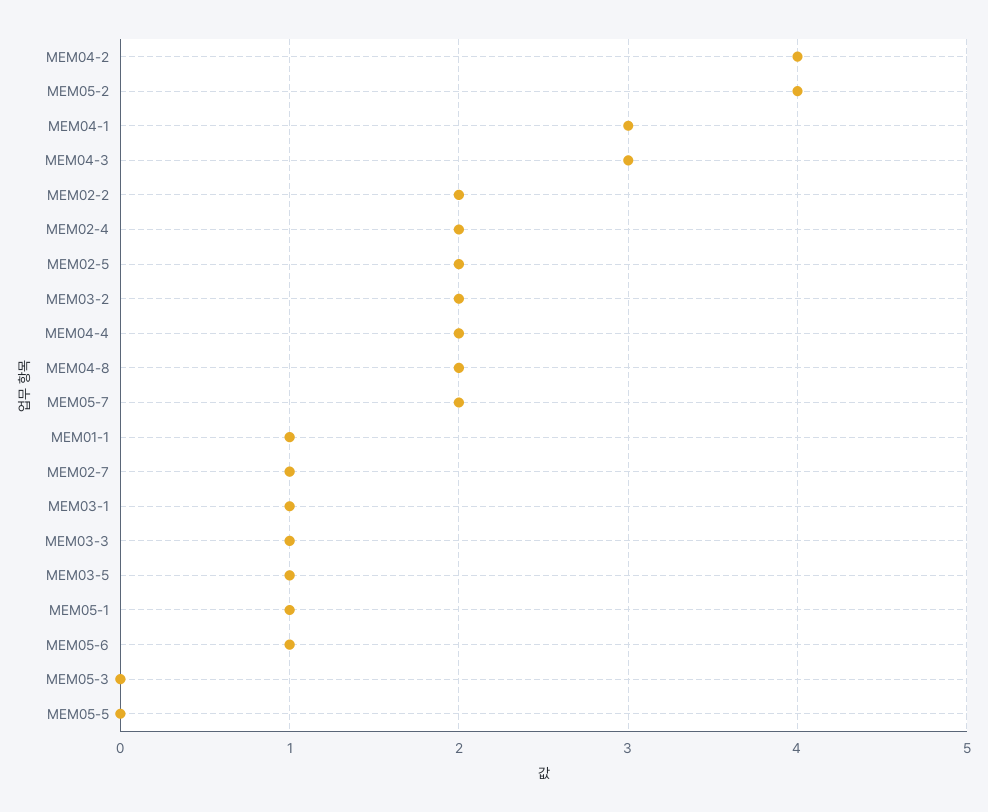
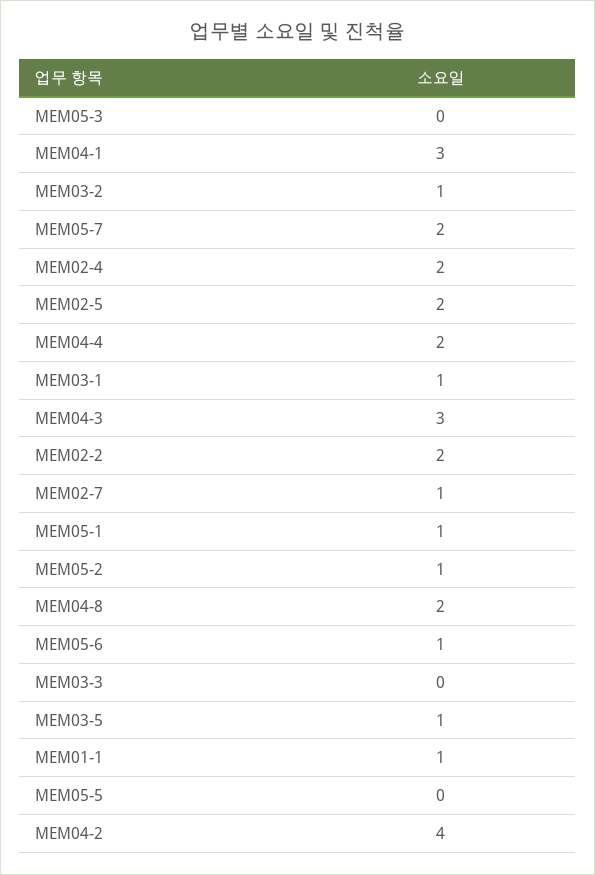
  {
    "MEM04-2": 4,
-   "MEM05-2": 4,
+   "MEM05-2": 1,
    "MEM04-1": 3,
    "MEM04-3": 3,
    "MEM02-2": 2,
    "MEM02-4": 2,
    "MEM02-5": 2,
-   "MEM03-2": 2,
+   "MEM03-2": 1,
    "MEM04-4": 2,
    "MEM04-8": 2,
    "MEM05-7": 2,
    "MEM01-1": 1,
    "MEM02-7": 1,
    "MEM03-1": 1,
-   "MEM03-3": 1,
+   "MEM03-3": 0,
    "MEM03-5": 1,
    "MEM05-1": 1,
    "MEM05-6": 1,
    "MEM05-3": 0,
    "MEM05-5": 0
  }

